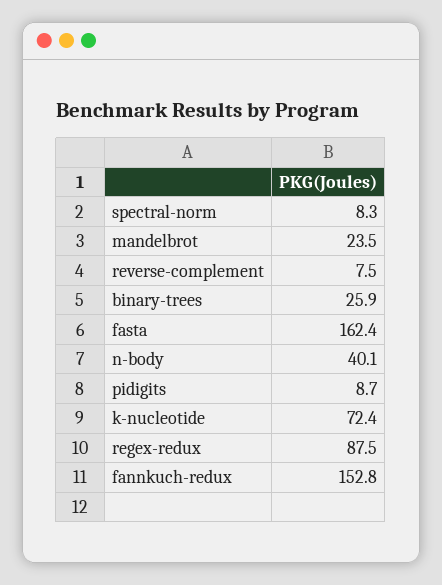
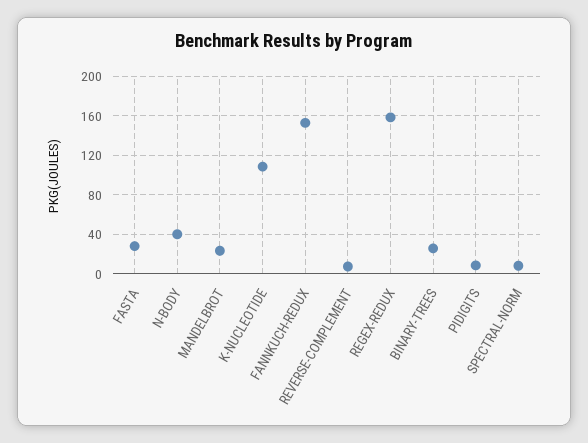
  {
    "spectral-norm": 8.3,
    "mandelbrot": 23.5,
    "reverse-complement": 7.5,
    "binary-trees": 25.9,
-   "fasta": 162.4,
+   "fasta": 30,
    "n-body": 40.1,
    "pidigits": 8.7,
-   "k-nucleotide": 72.4,
+   "k-nucleotide": 110,
-   "regex-redux": 87.5,
+   "regex-redux": 160,
    "fannkuch-redux": 152.8
  }

